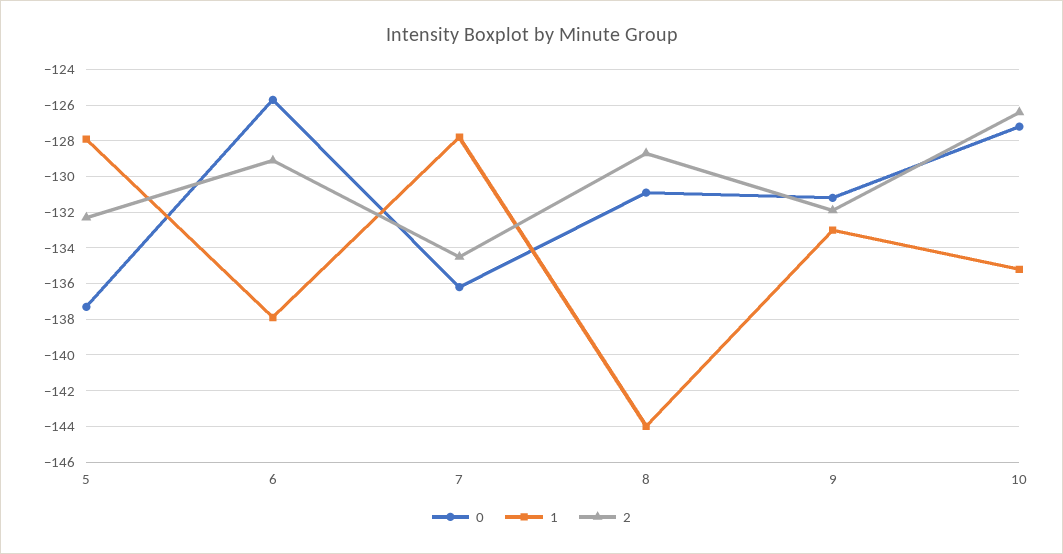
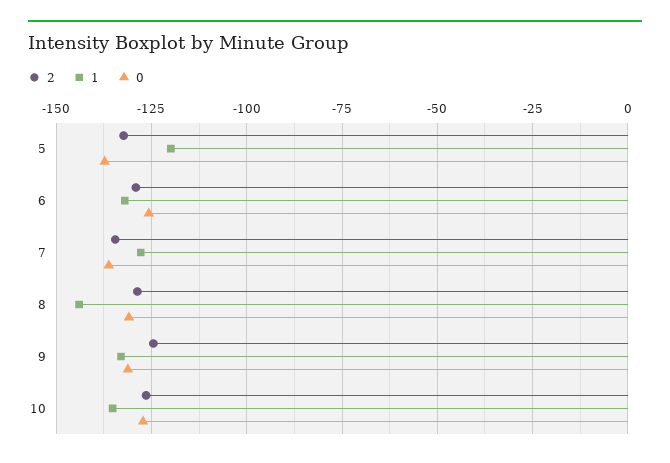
  {
    "0": {
      "5": -137.5,
      "6": -125.5,
      "7": -136,
      "8": -131,
      "9": -131,
      "10": -127
    },
    "1": {
-     "5": -128,
+     "5": -120,
-     "6": -138,
+     "6": -132.5,
      "7": -128,
      "8": -144,
      "9": -133,
      "10": -135
    },
    "2": {
      "5": -132.5,
      "6": -129,
      "7": -134.5,
      "8": -128.5,
-     "9": -132,
+     "9": -125,
      "10": -126.5
    }
  }

